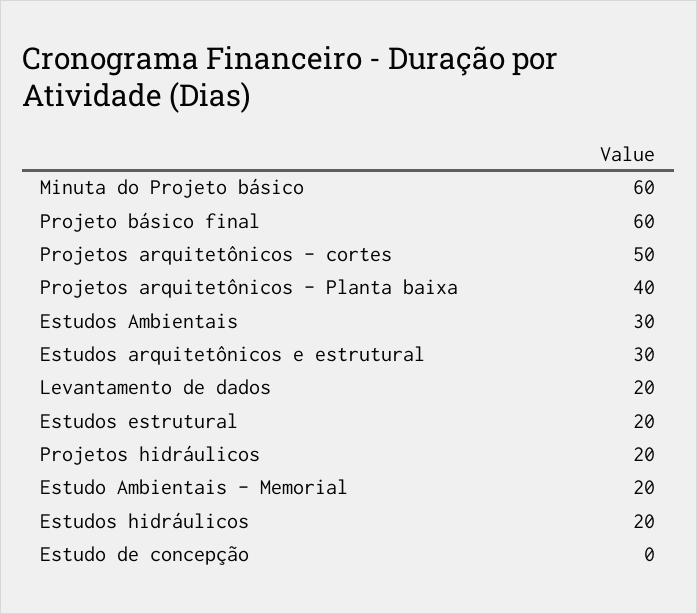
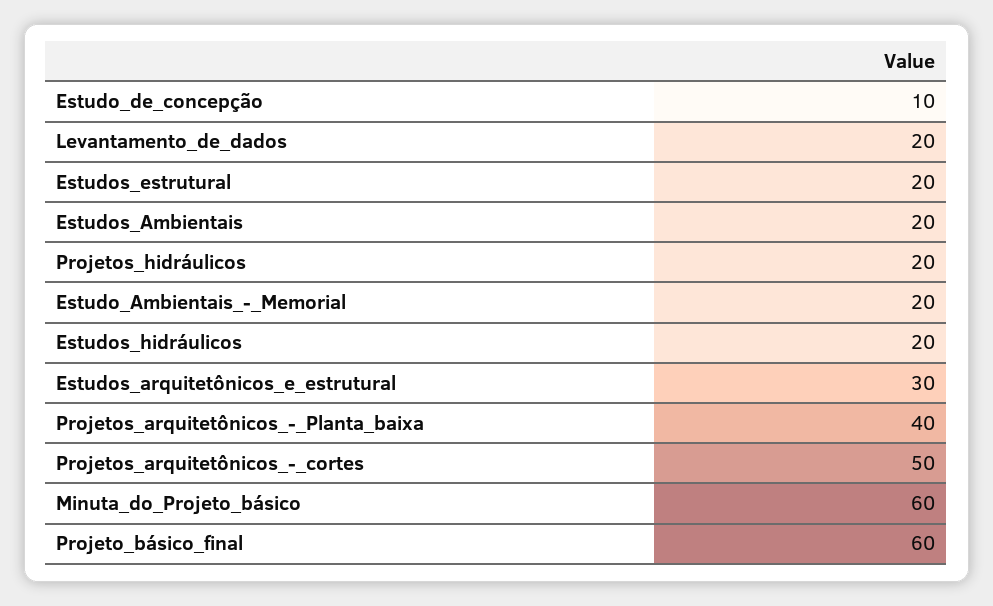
  {
    "Minuta do Projeto básico": 60,
    "Projeto básico final": 60,
    "Projetos arquitetônicos - cortes": 50,
    "Projetos arquitetônicos - Planta baixa": 40,
-   "Estudos Ambientais": 30,
+   "Estudos Ambientais": 20,
    "Estudos arquitetônicos e estrutural": 30,
    "Levantamento de dados": 20,
    "Estudos estrutural": 20,
    "Projetos hidráulicos": 20,
    "Estudo Ambientais - Memorial": 20,
    "Estudos hidráulicos": 20,
-   "Estudo de concepção": 0
+   "Estudo de concepção": 10
  }

